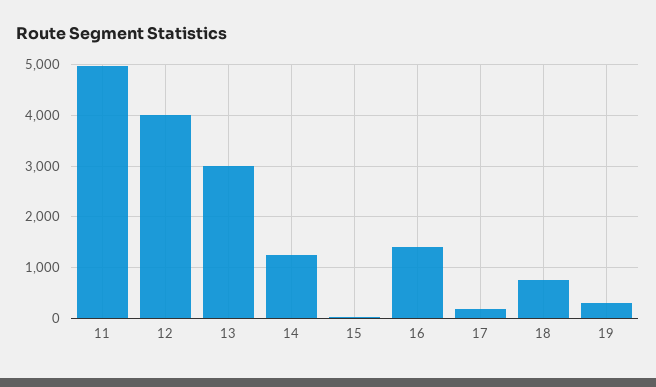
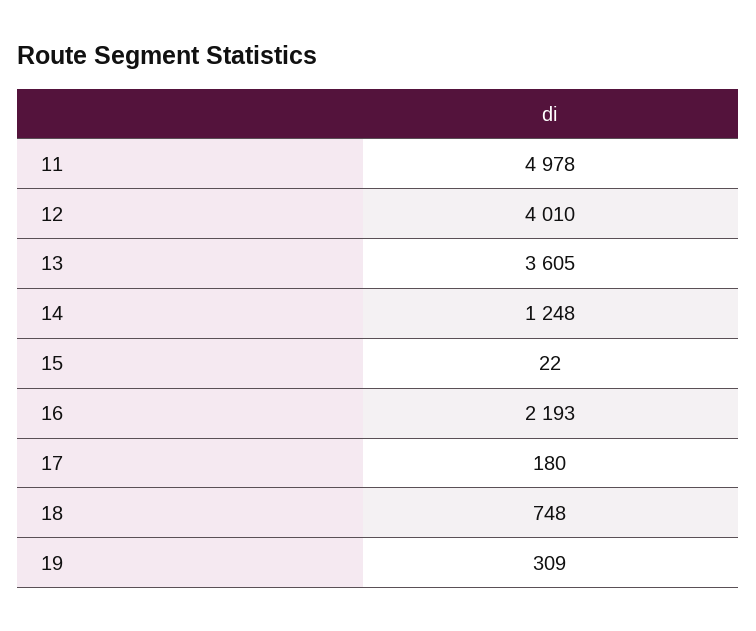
  {
    "11": 4978,
    "12": 4010,
-   "13": 3000,
+   "13": 3605,
    "14": 1248,
    "15": 22,
-   "16": 1400,
+   "16": 2193,
    "17": 180,
    "18": 748,
    "19": 309
  }

